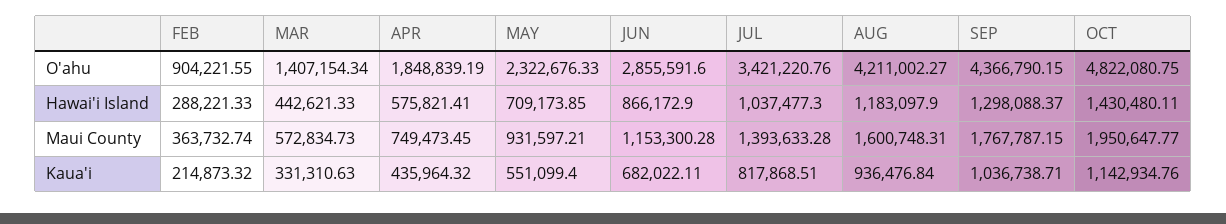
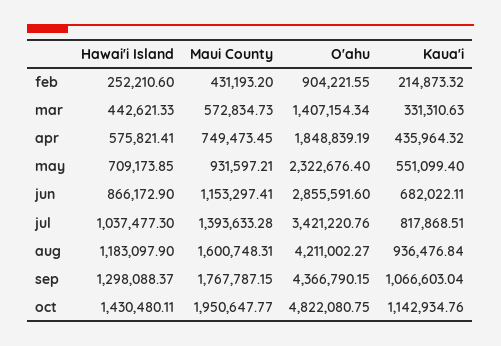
  {
    "FEB": {
      "O'ahu": 904221.55,
-     "Hawai'i Island": 288221.33,
+     "Hawai'i Island": 252210.6,
-     "Maui County": 363732.74,
+     "Maui County": 431193.2,
      "Kaua'i": 214873.32
    },
    "MAR": {
      "O'ahu": 1407154.34,
      "Hawai'i Island": 442621.33,
      "Maui County": 572834.73,
      "Kaua'i": 331310.63
    },
    "APR": {
      "O'ahu": 1848839.19,
      "Hawai'i Island": 575821.41,
      "Maui County": 749473.45,
      "Kaua'i": 435964.32
    },
    "MAY": {
-     "O'ahu": 2322676.33,
+     "O'ahu": 2322676.4,
      "Hawai'i Island": 709173.85,
      "Maui County": 931597.21,
      "Kaua'i": 551099.4
    },
    "JUN": {
      "O'ahu": 2855591.6,
      "Hawai'i Island": 866172.9,
-     "Maui County": 1153300.28,
+     "Maui County": 1153297.41,
      "Kaua'i": 682022.11
    },
    "JUL": {
      "O'ahu": 3421220.76,
      "Hawai'i Island": 1037477.3,
      "Maui County": 1393633.28,
      "Kaua'i": 817868.51
    },
    "AUG": {
      "O'ahu": 4211002.27,
      "Hawai'i Island": 1183097.9,
      "Maui County": 1600748.31,
      "Kaua'i": 936476.84
    },
    "SEP": {
      "O'ahu": 4366790.15,
      "Hawai'i Island": 1298088.37,
      "Maui County": 1767787.15,
-     "Kaua'i": 1036738.71
+     "Kaua'i": 1066603.04
    },
    "OCT": {
      "O'ahu": 4822080.75,
      "Hawai'i Island": 1430480.11,
      "Maui County": 1950647.77,
      "Kaua'i": 1142934.76
    }
  }

